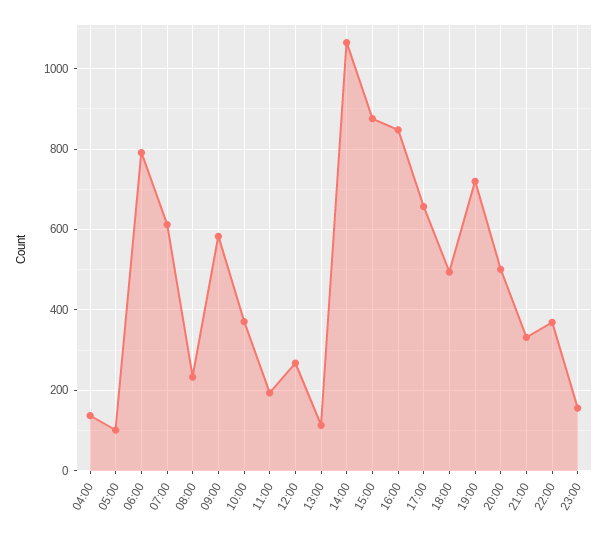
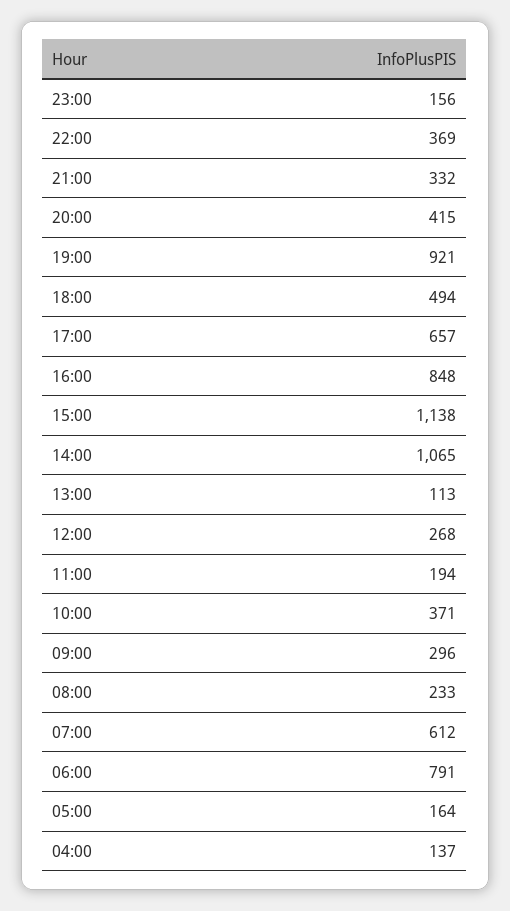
  {
    "04:00": 137,
-   "05:00": 100,
+   "05:00": 164,
    "06:00": 791,
    "07:00": 612,
    "08:00": 233,
-   "09:00": 580,
+   "09:00": 296,
    "10:00": 371,
    "11:00": 194,
    "12:00": 268,
    "13:00": 113,
    "14:00": 1065,
-   "15:00": 880,
+   "15:00": 1138,
    "16:00": 848,
    "17:00": 657,
    "18:00": 494,
-   "19:00": 720,
+   "19:00": 921,
-   "20:00": 500,
+   "20:00": 415,
    "21:00": 332,
    "22:00": 369,
    "23:00": 156
  }

